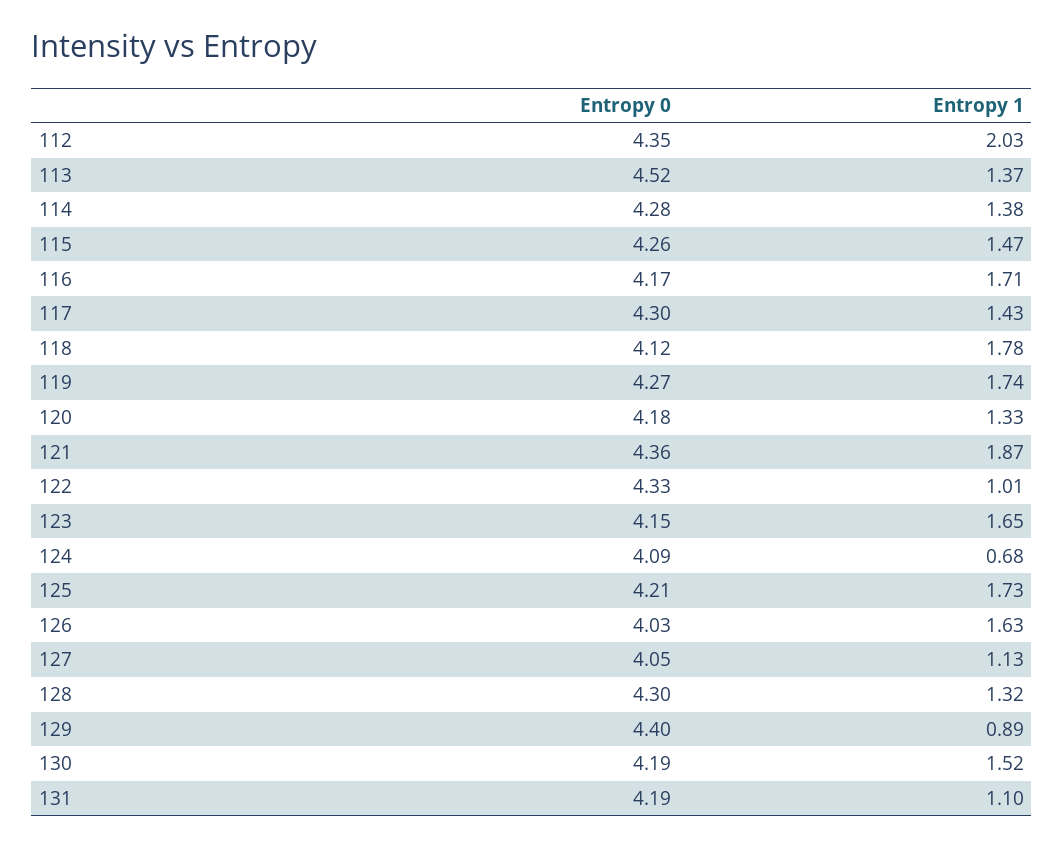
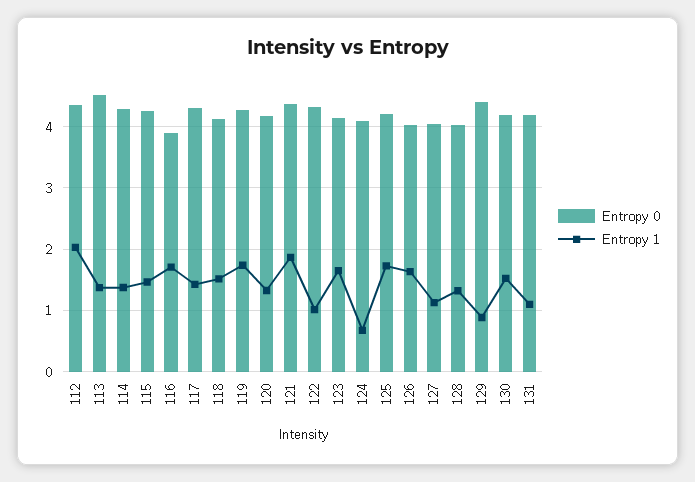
  {
    "Entropy 0": {
      "112": 4.35,
      "113": 4.52,
      "114": 4.28,
      "115": 4.26,
-     "116": 4.17,
+     "116": 3.9,
      "117": 4.3,
      "118": 4.12,
      "119": 4.27,
      "120": 4.18,
      "121": 4.36,
      "122": 4.33,
      "123": 4.15,
      "124": 4.09,
      "125": 4.21,
      "126": 4.03,
      "127": 4.05,
-     "128": 4.3,
+     "128": 4,
      "129": 4.4,
      "130": 4.19,
      "131": 4.19
    },
    "Entropy 1": {
      "112": 2.03,
      "113": 1.37,
      "114": 1.38,
      "115": 1.47,
      "116": 1.71,
      "117": 1.43,
-     "118": 1.78,
+     "118": 1.5,
      "119": 1.74,
      "120": 1.33,
      "121": 1.87,
      "122": 1.01,
      "123": 1.65,
      "124": 0.68,
      "125": 1.73,
      "126": 1.63,
      "127": 1.13,
      "128": 1.32,
      "129": 0.89,
      "130": 1.52,
      "131": 1.1
    }
  }

